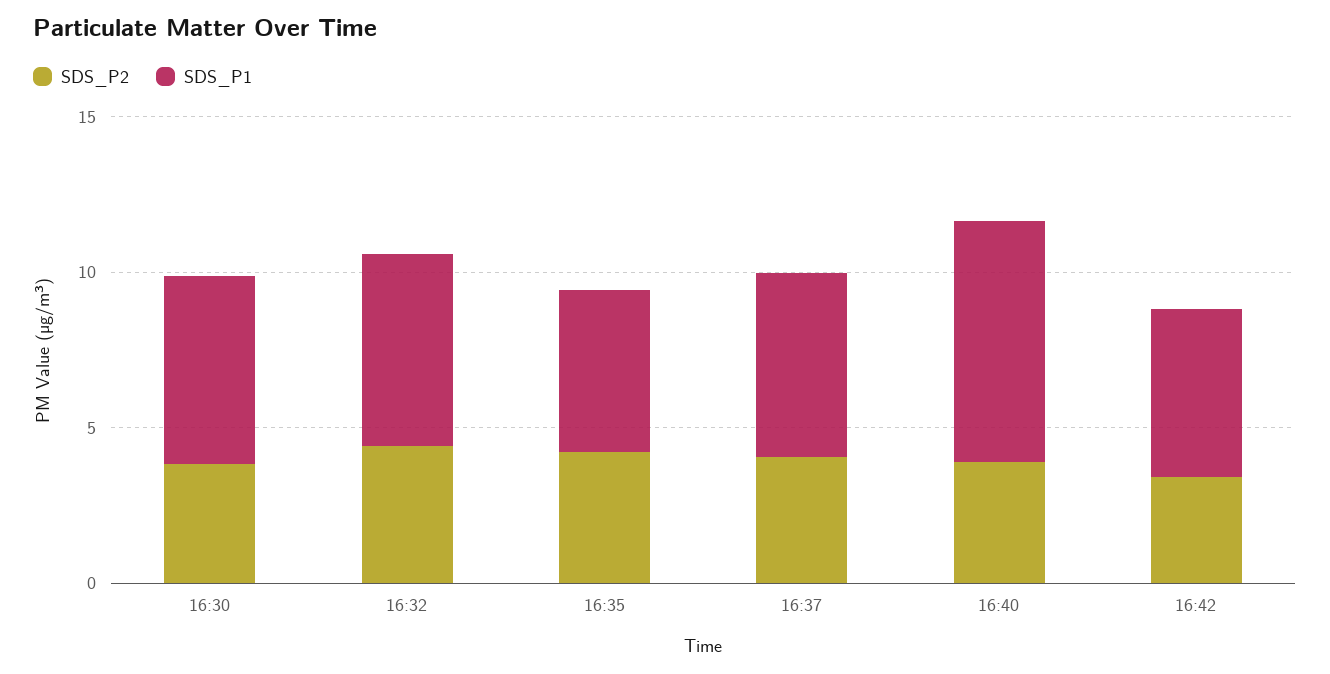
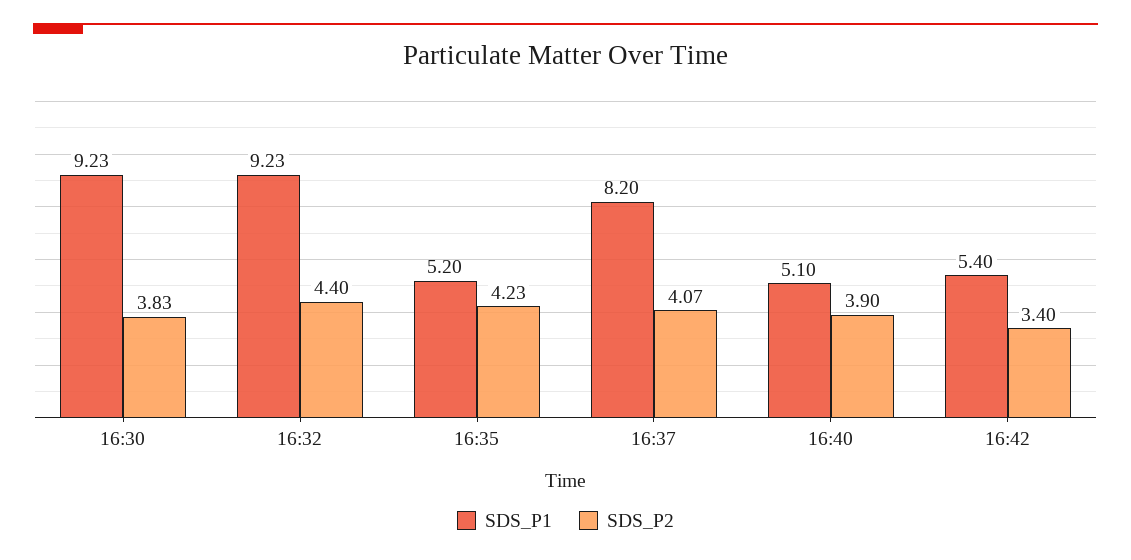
  {
    "SDS_P2": {
      "16:30": 3.83,
      "16:32": 4.4,
      "16:35": 4.23,
      "16:37": 4.07,
      "16:40": 3.9,
      "16:42": 3.4
    },
    "SDS_P1": {
-     "16:30": 6,
+     "16:30": 9.23,
-     "16:32": 6,
+     "16:32": 9.23,
      "16:35": 5.2,
-     "16:37": 6,
+     "16:37": 8.2,
-     "16:40": 8,
+     "16:40": 5.1,
      "16:42": 5.4
    }
  }

